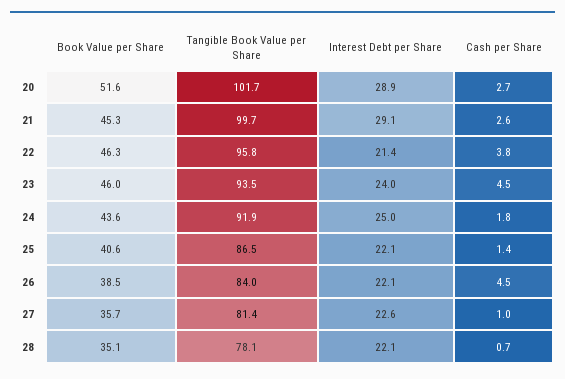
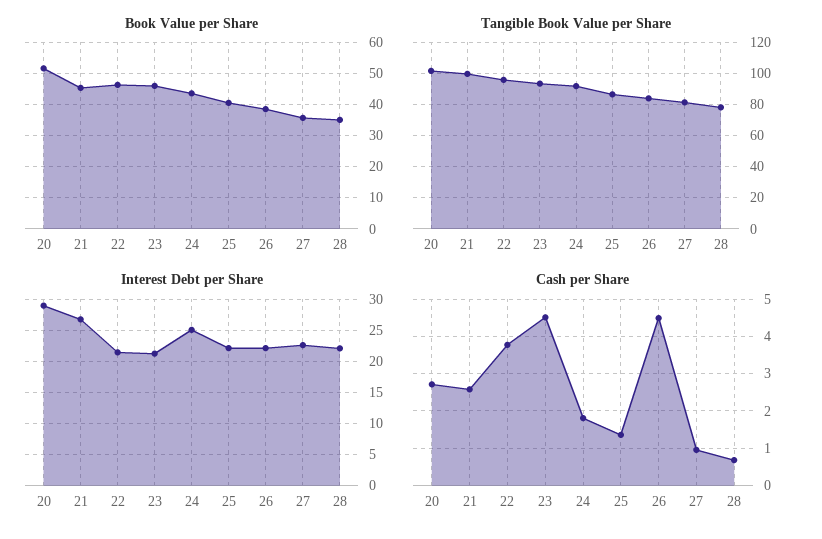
  {
    "Book Value per Share": {
      "20": 51.6,
      "21": 45.3,
      "22": 46.3,
      "23": 46,
      "24": 43.6,
      "25": 40.6,
      "26": 38.5,
      "27": 35.7,
      "28": 35.1
    },
    "Tangible Book Value per Share": {
      "20": 101.7,
      "21": 99.7,
      "22": 95.8,
      "23": 93.5,
      "24": 91.9,
      "25": 86.5,
      "26": 84,
      "27": 81.4,
      "28": 78.1
    },
    "Interest Debt per Share": {
      "20": 28.9,
-     "21": 29.1,
+     "21": 27,
      "22": 21.4,
-     "23": 24,
+     "23": 21,
      "24": 25,
      "25": 22.1,
      "26": 22.1,
      "27": 22.6,
      "28": 22.1
    },
    "Cash per Share": {
      "20": 2.7,
      "21": 2.6,
      "22": 3.8,
      "23": 4.5,
      "24": 1.8,
      "25": 1.4,
      "26": 4.5,
      "27": 1,
      "28": 0.7
    }
  }

